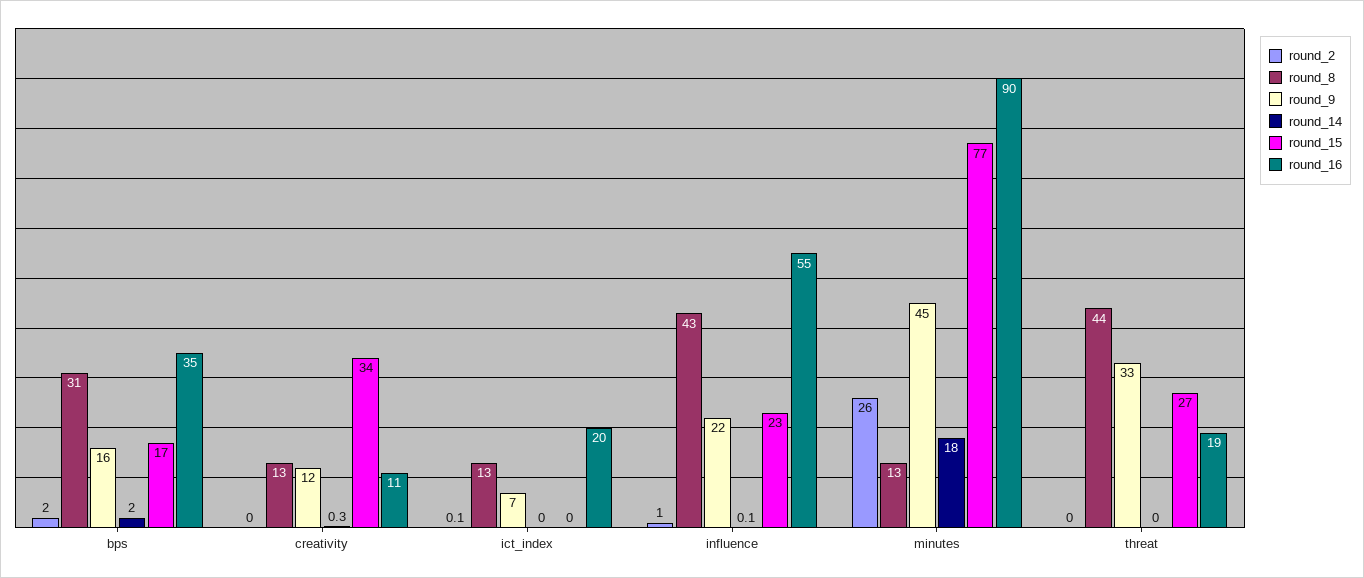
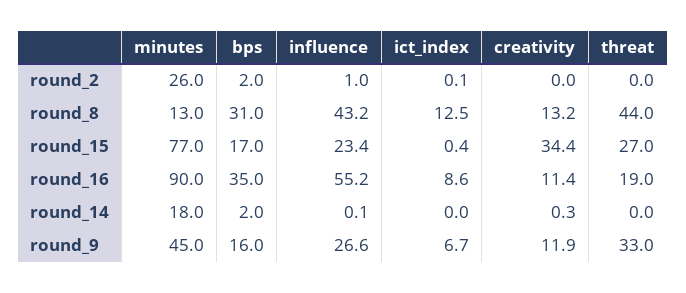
  {
    "round_2": {
      "bps": 2,
      "creativity": 0,
      "ict_index": 0.1,
      "influence": 1,
      "minutes": 26,
      "threat": 0
    },
    "round_8": {
      "bps": 31,
      "creativity": 13.2,
      "ict_index": 12.5,
      "influence": 43.2,
      "minutes": 13,
      "threat": 44
    },
    "round_9": {
      "bps": 16,
      "creativity": 11.9,
      "ict_index": 6.7,
-     "influence": 22,
+     "influence": 26.6,
      "minutes": 45,
      "threat": 33
    },
    "round_14": {
      "bps": 2,
      "creativity": 0.3,
      "ict_index": 0,
      "influence": 0.1,
      "minutes": 18,
      "threat": 0
    },
    "round_15": {
      "bps": 17,
      "creativity": 34.4,
      "ict_index": 0.4,
      "influence": 23.4,
      "minutes": 77,
      "threat": 27
    },
    "round_16": {
      "bps": 35,
      "creativity": 11.4,
-     "ict_index": 20,
+     "ict_index": 8.6,
      "influence": 55.2,
      "minutes": 90,
      "threat": 19
    }
  }

